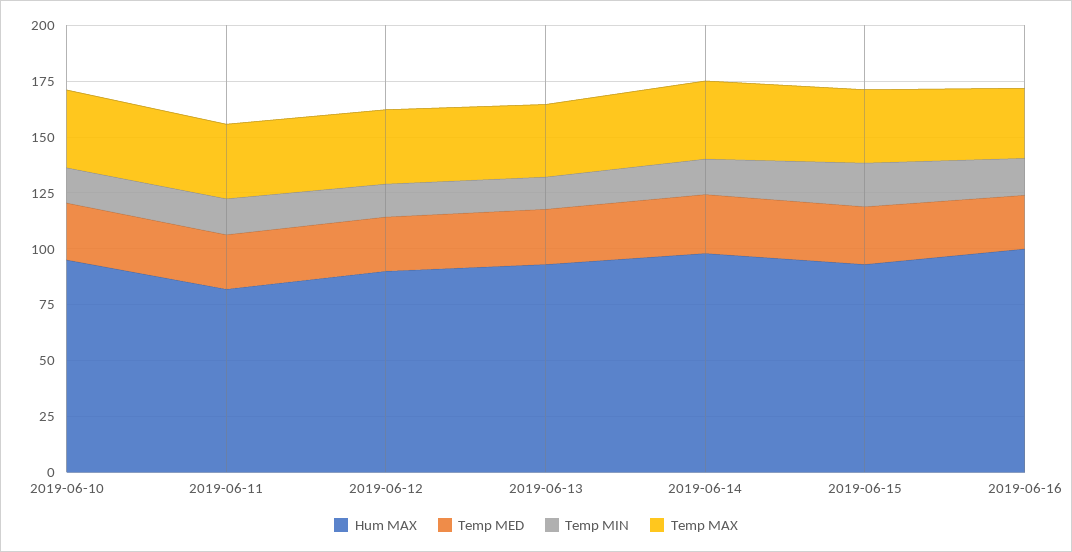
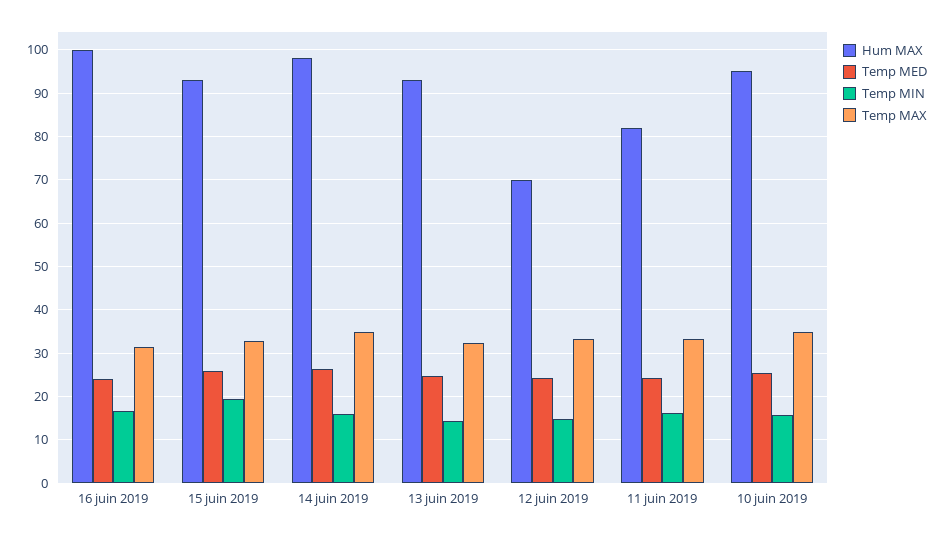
  {
    "Hum MAX": {
      "2019-06-10": 96,
      "2019-06-11": 82,
-     "2019-06-12": 90,
+     "2019-06-12": 70,
      "2019-06-13": 94,
      "2019-06-14": 98,
      "2019-06-15": 94,
      "2019-06-16": 100
    },
    "Temp MED": {
      "2019-06-10": 26,
      "2019-06-11": 24,
      "2019-06-12": 24,
      "2019-06-13": 24,
      "2019-06-14": 26,
      "2019-06-15": 26,
      "2019-06-16": 24
    },
    "Temp MIN": {
      "2019-06-10": 16,
      "2019-06-11": 16,
      "2019-06-12": 14,
      "2019-06-13": 14,
      "2019-06-14": 16,
      "2019-06-15": 20,
      "2019-06-16": 16
    },
    "Temp MAX": {
      "2019-06-10": 34,
      "2019-06-11": 34,
      "2019-06-12": 34,
      "2019-06-13": 32,
      "2019-06-14": 34,
      "2019-06-15": 32,
      "2019-06-16": 32
    }
  }

